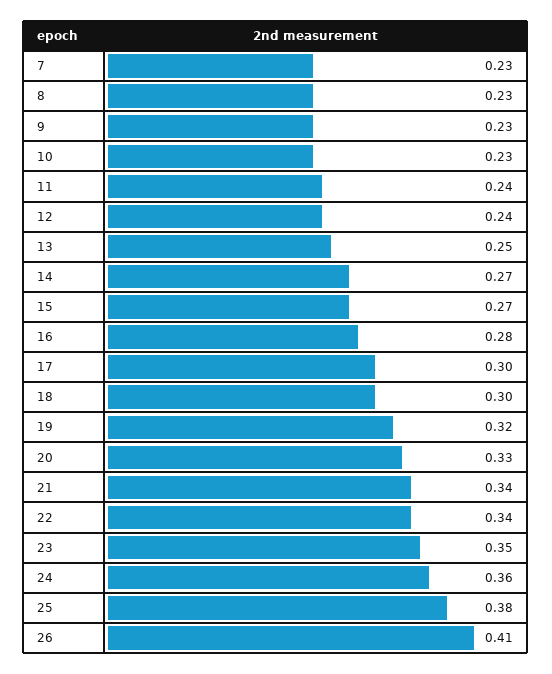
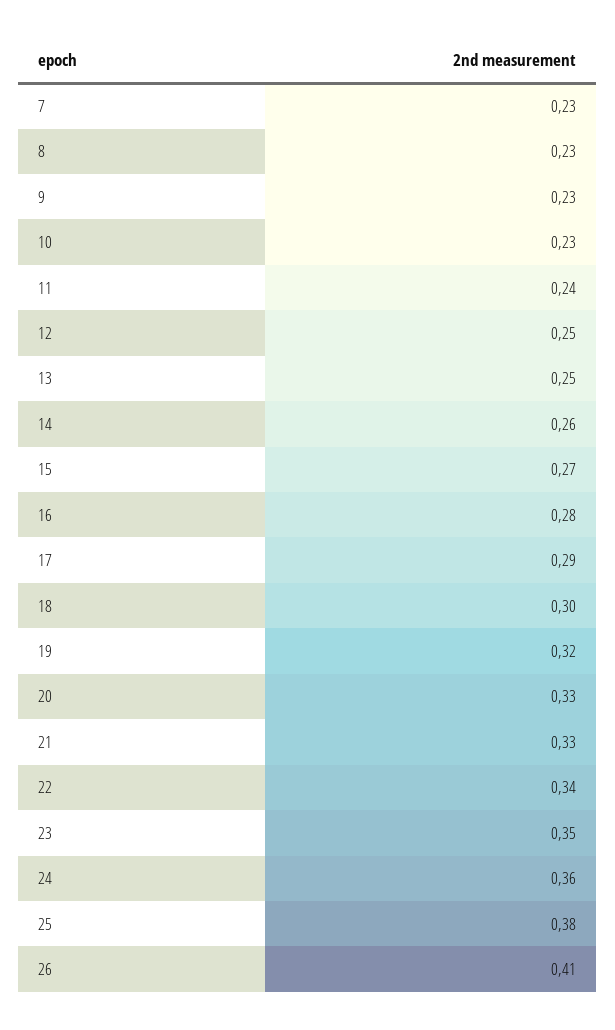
  {
    "7": 0.23,
    "8": 0.23,
    "9": 0.23,
    "10": 0.23,
    "11": 0.24,
-   "12": 0.24,
+   "12": 0.25,
    "13": 0.25,
-   "14": 0.27,
+   "14": 0.26,
    "15": 0.27,
    "16": 0.28,
-   "17": 0.3,
+   "17": 0.29,
    "18": 0.3,
    "19": 0.32,
    "20": 0.33,
-   "21": 0.34,
+   "21": 0.33,
    "22": 0.34,
    "23": 0.35,
    "24": 0.36,
    "25": 0.38,
    "26": 0.41
  }

